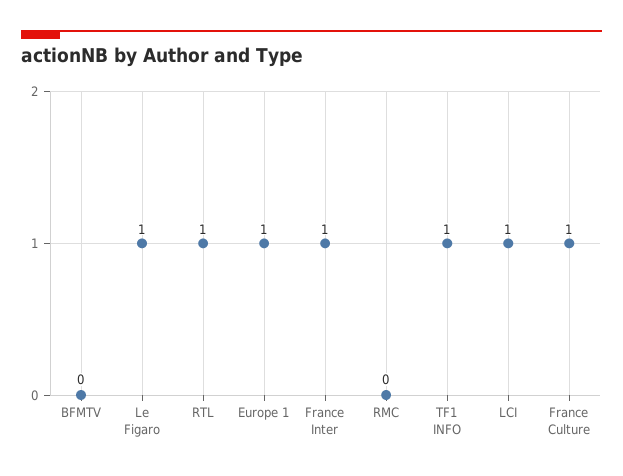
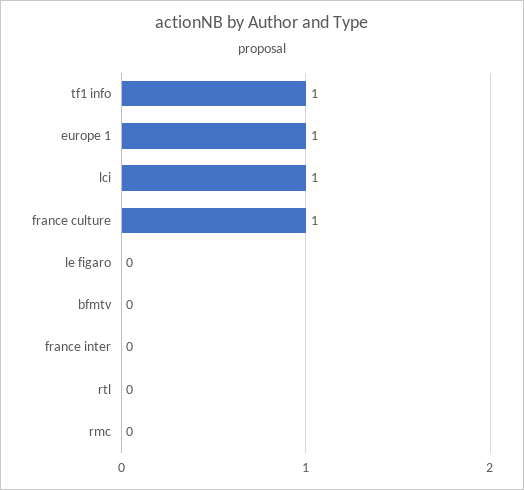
  {
    "BFMTV": 0,
-   "Le Figaro": 1,
+   "Le Figaro": 0,
-   "RTL": 1,
+   "RTL": 0,
    "Europe 1": 1,
-   "France Inter": 1,
+   "France Inter": 0,
    "RMC": 0,
    "TF1 INFO": 1,
    "LCI": 1,
    "France Culture": 1
  }

